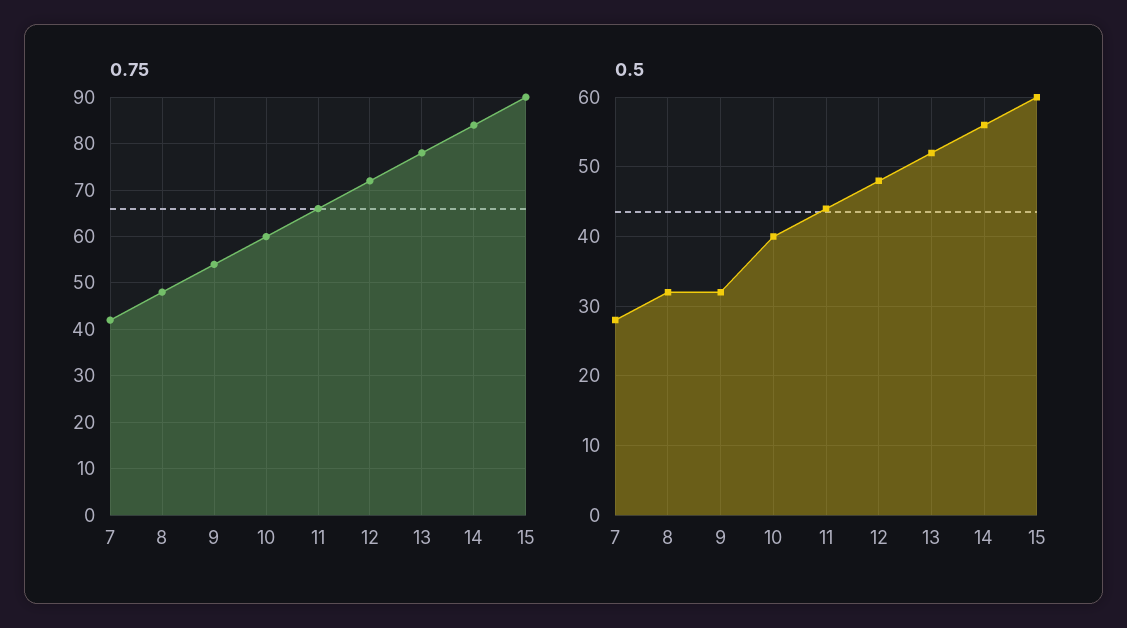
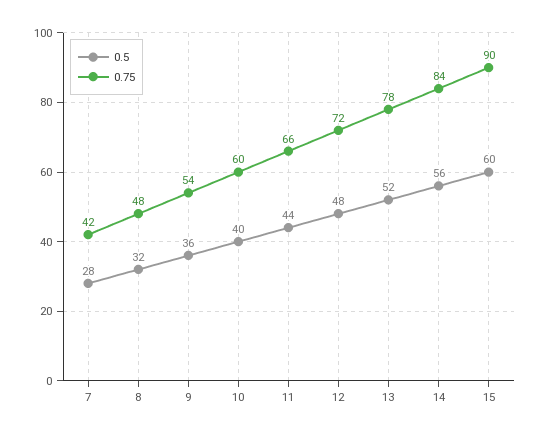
  {
    "0.75": {
      "7": 42,
      "8": 48,
      "9": 54,
      "10": 60,
      "11": 66,
      "12": 72,
      "13": 78,
      "14": 84,
      "15": 90
    },
    "0.5": {
      "7": 28,
      "8": 32,
-     "9": 32,
+     "9": 36,
      "10": 40,
      "11": 44,
      "12": 48,
      "13": 52,
      "14": 56,
      "15": 60
    }
  }

